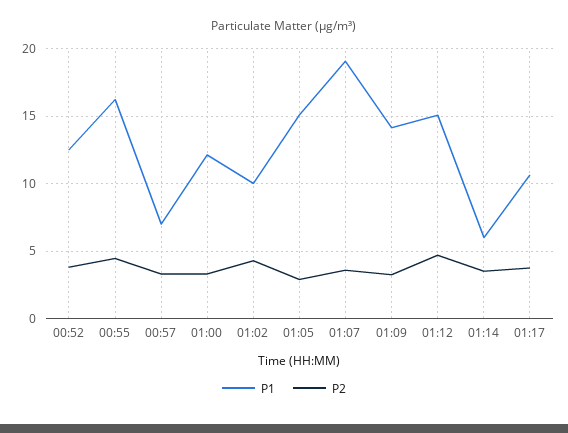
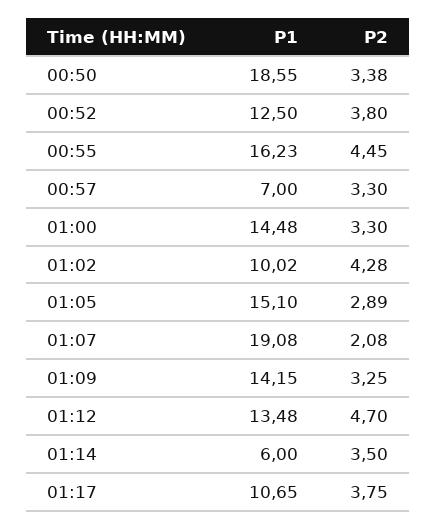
  {
    "P1": {
      "00:52": 12.5,
      "00:55": 16.23,
      "00:57": 7,
-     "01:00": 12,
+     "01:00": 14.48,
      "01:02": 10.02,
      "01:05": 15.1,
      "01:07": 19.08,
      "01:09": 14.15,
-     "01:12": 15,
+     "01:12": 13.48,
      "01:14": 6,
-     "01:17": 10.65
+     "01:17": 10.65,
+     "00:50": 18.55
    },
    "P2": {
      "00:52": 3.8,
      "00:55": 4.45,
      "00:57": 3.3,
      "01:00": 3.3,
      "01:02": 4.28,
      "01:05": 2.89,
-     "01:07": 3.5,
+     "01:07": 2.08,
      "01:09": 3.25,
      "01:12": 4.7,
      "01:14": 3.5,
-     "01:17": 3.75
+     "01:17": 3.75,
+     "00:50": 3.38
    }
  }

